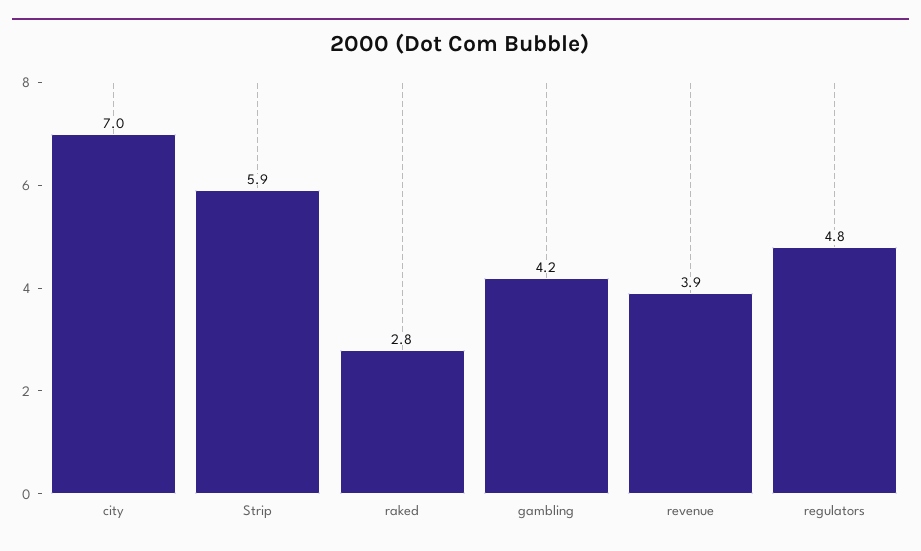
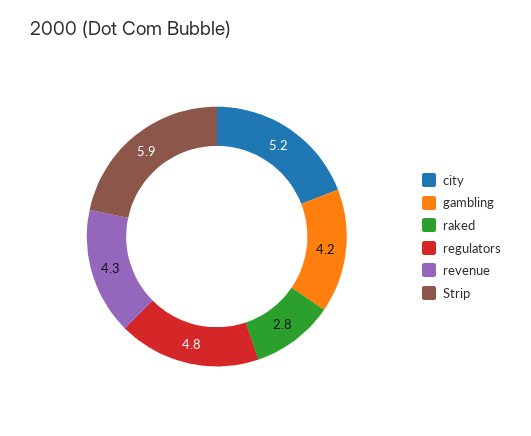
  {
-   "city": 7,
+   "city": 5.2,
    "Strip": 5.9,
    "raked": 2.8,
    "gambling": 4.2,
-   "revenue": 3.9,
+   "revenue": 4.3,
    "regulators": 4.8
  }

